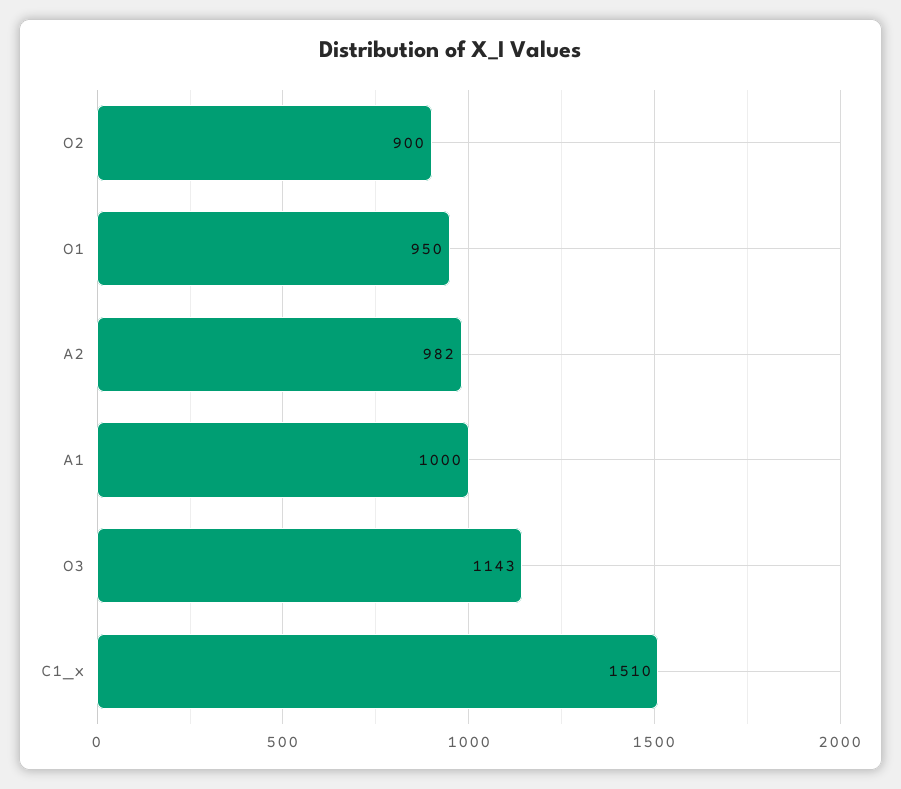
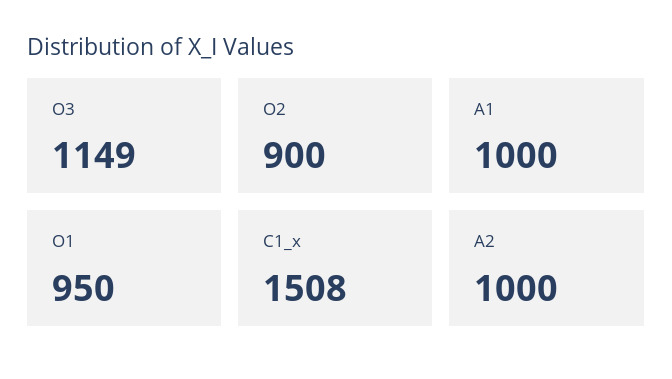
  {
    "O2": 900,
    "O1": 950,
-   "A2": 982,
+   "A2": 1000,
    "A1": 1000,
-   "O3": 1143,
+   "O3": 1149,
-   "C1_x": 1510
+   "C1_x": 1508
  }

